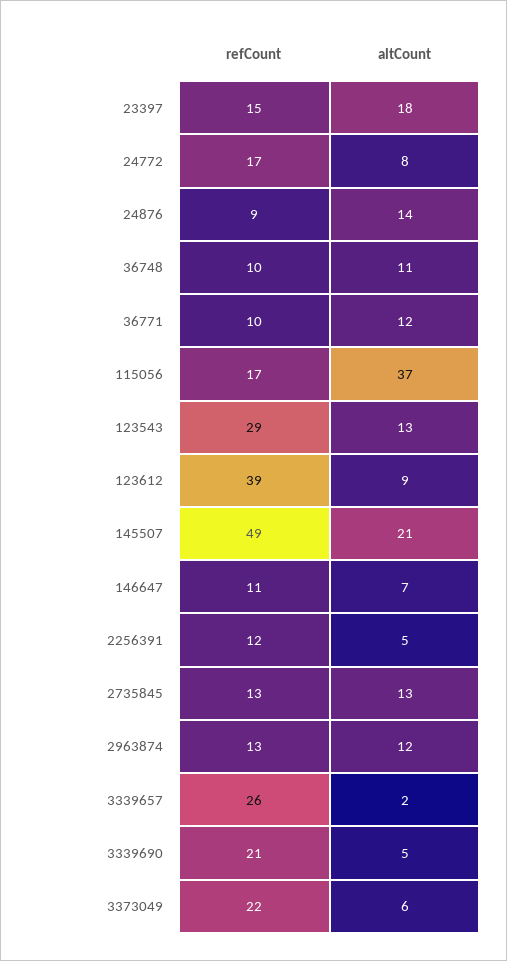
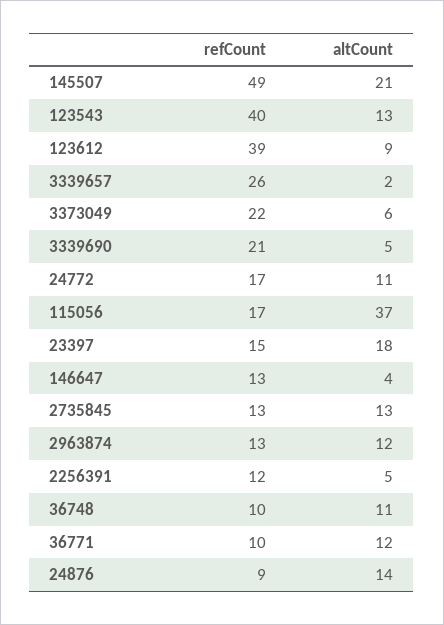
  {
    "refCount": {
      "23397": 15,
      "24772": 17,
      "24876": 9,
      "36748": 10,
      "36771": 10,
      "115056": 17,
-     "123543": 29,
+     "123543": 40,
      "123612": 39,
      "145507": 49,
-     "146647": 11,
+     "146647": 13,
      "2256391": 12,
      "2735845": 13,
      "2963874": 13,
      "3339657": 26,
      "3339690": 21,
      "3373049": 22
    },
    "altCount": {
      "23397": 18,
-     "24772": 8,
+     "24772": 11,
      "24876": 14,
      "36748": 11,
      "36771": 12,
      "115056": 37,
      "123543": 13,
      "123612": 9,
      "145507": 21,
-     "146647": 7,
+     "146647": 4,
      "2256391": 5,
      "2735845": 13,
      "2963874": 12,
      "3339657": 2,
      "3339690": 5,
      "3373049": 6
    }
  }

